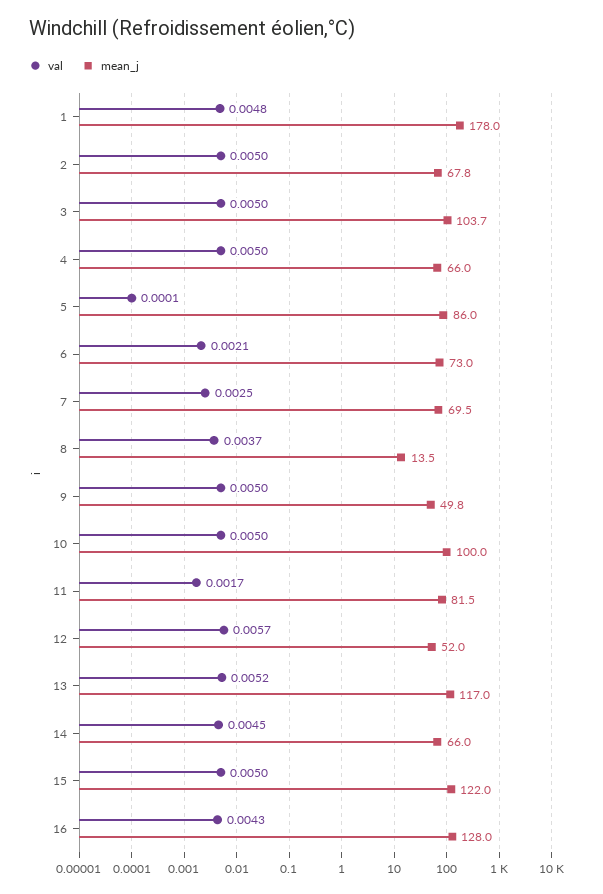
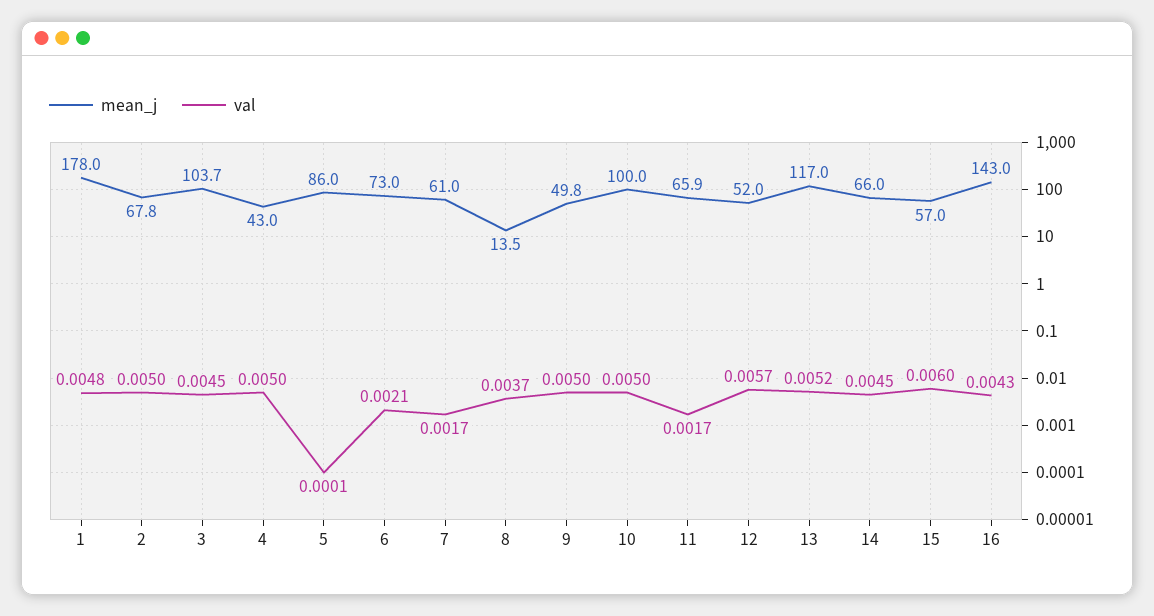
  {
    "val": {
      "1": 0.0048,
      "2": 0.005,
-     "3": 0.005,
+     "3": 0.0045,
      "4": 0.005,
      "5": 0.0001,
      "6": 0.0021,
-     "7": 0.0025,
+     "7": 0.0017,
      "8": 0.0037,
      "9": 0.005,
      "10": 0.005,
      "11": 0.0017,
      "12": 0.0057,
      "13": 0.0052,
      "14": 0.0045,
-     "15": 0.005,
+     "15": 0.006,
      "16": 0.0043
    },
    "mean_j": {
      "1": 178,
      "2": 67.8,
      "3": 103.7,
-     "4": 66,
+     "4": 43,
      "5": 86,
      "6": 73,
-     "7": 69.5,
+     "7": 61,
      "8": 13.5,
      "9": 49.8,
      "10": 100,
-     "11": 81.5,
+     "11": 65.9,
      "12": 52,
      "13": 117,
      "14": 66,
-     "15": 122,
+     "15": 57,
-     "16": 128
+     "16": 143
    }
  }

